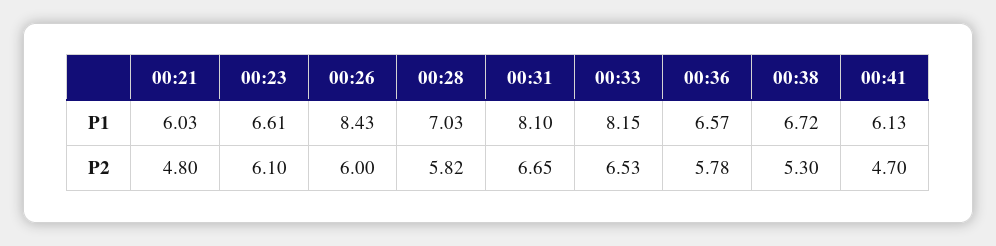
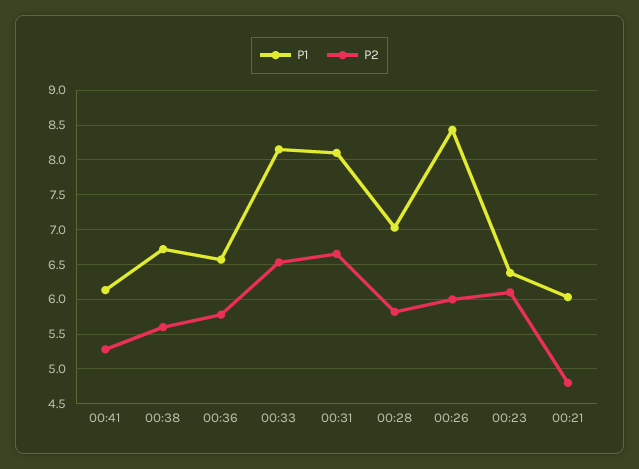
  {
    "P1": {
      "00:21": 6.03,
-     "00:23": 6.61,
+     "00:23": 6.4,
      "00:26": 8.43,
      "00:28": 7.03,
      "00:31": 8.1,
      "00:33": 8.15,
      "00:36": 6.57,
      "00:38": 6.72,
      "00:41": 6.13
    },
    "P2": {
      "00:21": 4.8,
      "00:23": 6.1,
      "00:26": 6,
      "00:28": 5.82,
      "00:31": 6.65,
      "00:33": 6.53,
      "00:36": 5.78,
-     "00:38": 5.3,
+     "00:38": 5.6,
-     "00:41": 4.7
+     "00:41": 5.3
    }
  }

